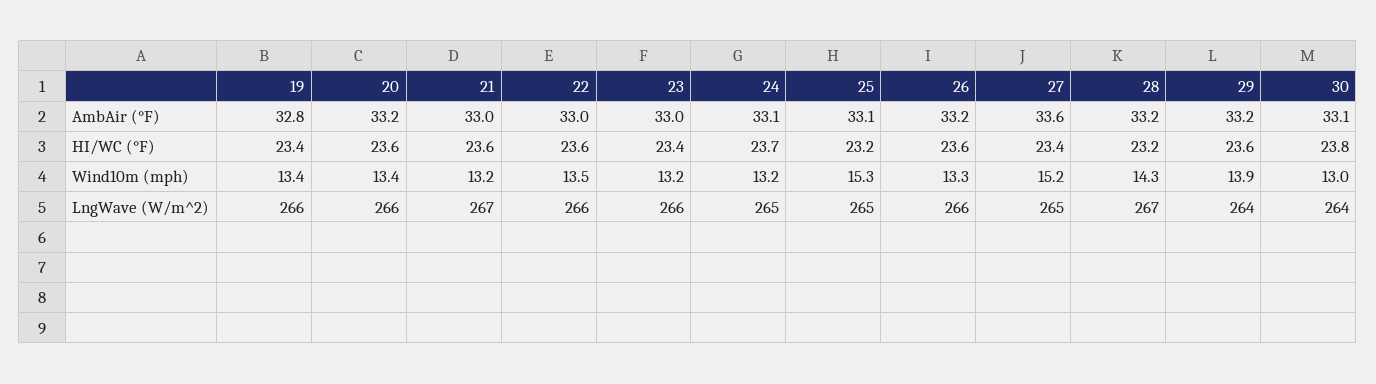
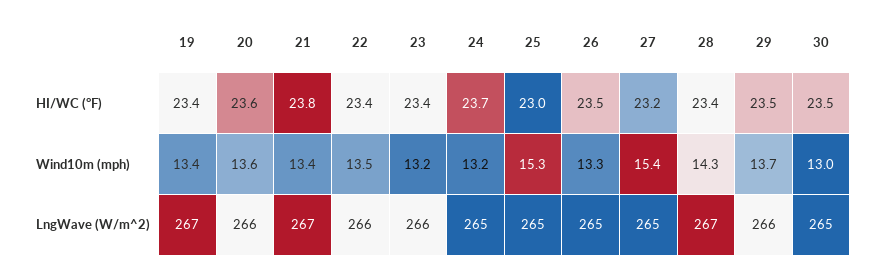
  {
    "19": {
-     "AmbAir (°F)": 32.8,
      "HI/WC (°F)": 23.4,
      "Wind10m (mph)": 13.4,
-     "LngWave (W/m^2)": 266
+     "LngWave (W/m^2)": 267
    },
    "20": {
-     "AmbAir (°F)": 33.2,
      "HI/WC (°F)": 23.6,
-     "Wind10m (mph)": 13.4,
+     "Wind10m (mph)": 13.6,
      "LngWave (W/m^2)": 266
    },
    "21": {
-     "AmbAir (°F)": 33,
-     "HI/WC (°F)": 23.6,
+     "HI/WC (°F)": 23.8,
-     "Wind10m (mph)": 13.2,
+     "Wind10m (mph)": 13.4,
      "LngWave (W/m^2)": 267
    },
    "22": {
-     "AmbAir (°F)": 33,
-     "HI/WC (°F)": 23.6,
+     "HI/WC (°F)": 23.4,
      "Wind10m (mph)": 13.5,
      "LngWave (W/m^2)": 266
    },
    "23": {
-     "AmbAir (°F)": 33,
      "HI/WC (°F)": 23.4,
      "Wind10m (mph)": 13.2,
      "LngWave (W/m^2)": 266
    },
    "24": {
-     "AmbAir (°F)": 33.1,
      "HI/WC (°F)": 23.7,
      "Wind10m (mph)": 13.2,
      "LngWave (W/m^2)": 265
    },
    "25": {
-     "AmbAir (°F)": 33.1,
-     "HI/WC (°F)": 23.2,
+     "HI/WC (°F)": 23,
      "Wind10m (mph)": 15.3,
      "LngWave (W/m^2)": 265
    },
    "26": {
-     "AmbAir (°F)": 33.2,
-     "HI/WC (°F)": 23.6,
+     "HI/WC (°F)": 23.5,
      "Wind10m (mph)": 13.3,
-     "LngWave (W/m^2)": 266
+     "LngWave (W/m^2)": 265
    },
    "27": {
-     "AmbAir (°F)": 33.6,
-     "HI/WC (°F)": 23.4,
+     "HI/WC (°F)": 23.2,
-     "Wind10m (mph)": 15.2,
+     "Wind10m (mph)": 15.4,
      "LngWave (W/m^2)": 265
    },
    "28": {
-     "AmbAir (°F)": 33.2,
-     "HI/WC (°F)": 23.2,
+     "HI/WC (°F)": 23.4,
      "Wind10m (mph)": 14.3,
      "LngWave (W/m^2)": 267
    },
    "29": {
-     "AmbAir (°F)": 33.2,
-     "HI/WC (°F)": 23.6,
+     "HI/WC (°F)": 23.5,
-     "Wind10m (mph)": 13.9,
+     "Wind10m (mph)": 13.7,
-     "LngWave (W/m^2)": 264
+     "LngWave (W/m^2)": 266
    },
    "30": {
-     "AmbAir (°F)": 33.1,
-     "HI/WC (°F)": 23.8,
+     "HI/WC (°F)": 23.5,
      "Wind10m (mph)": 13,
-     "LngWave (W/m^2)": 264
+     "LngWave (W/m^2)": 265
    }
  }

